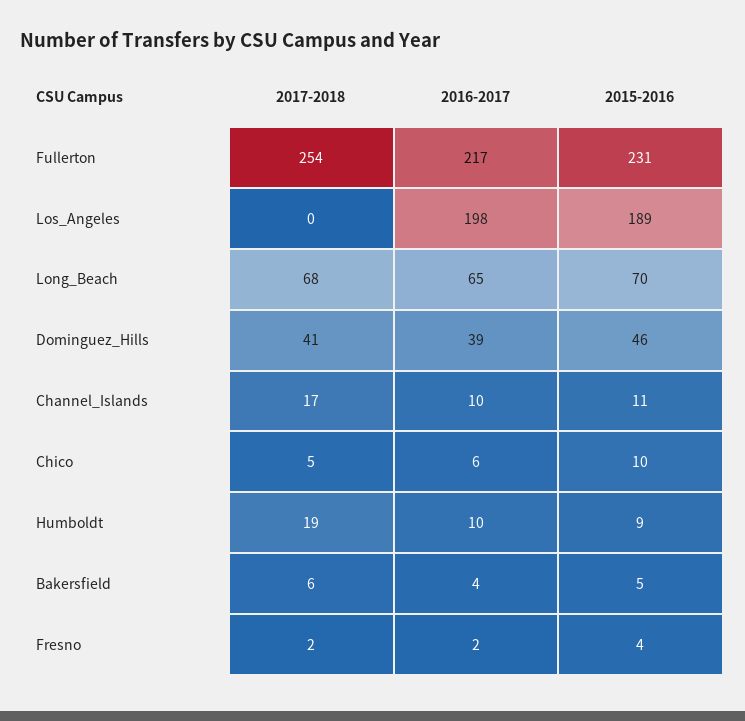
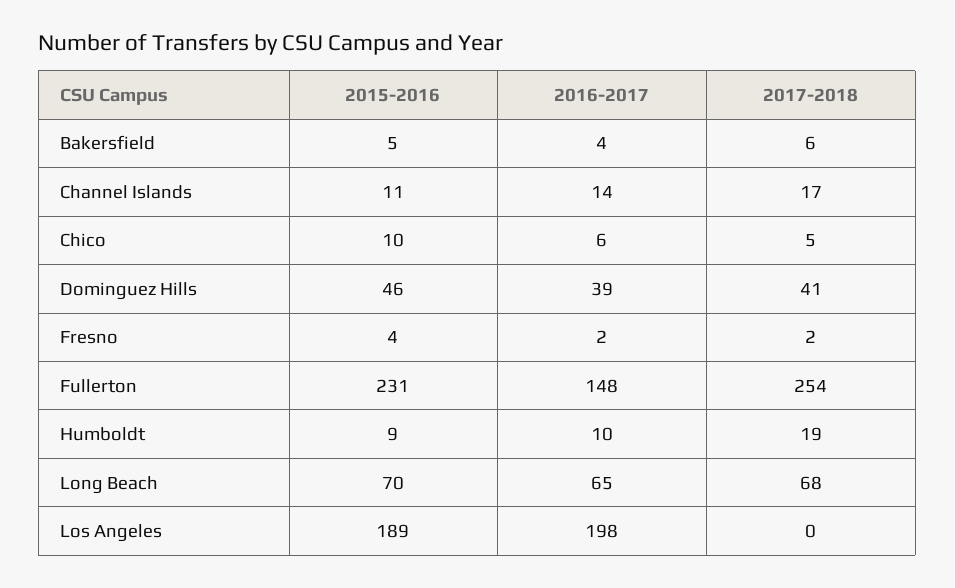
  {
    "2017-2018": {
      "Fullerton": 254,
      "Los_Angeles": 0,
      "Long_Beach": 68,
      "Dominguez_Hills": 41,
      "Channel_Islands": 17,
      "Chico": 5,
      "Humboldt": 19,
      "Bakersfield": 6,
      "Fresno": 2
    },
    "2016-2017": {
-     "Fullerton": 217,
+     "Fullerton": 148,
      "Los_Angeles": 198,
      "Long_Beach": 65,
      "Dominguez_Hills": 39,
-     "Channel_Islands": 10,
+     "Channel_Islands": 14,
      "Chico": 6,
      "Humboldt": 10,
      "Bakersfield": 4,
      "Fresno": 2
    },
    "2015-2016": {
      "Fullerton": 231,
      "Los_Angeles": 189,
      "Long_Beach": 70,
      "Dominguez_Hills": 46,
      "Channel_Islands": 11,
      "Chico": 10,
      "Humboldt": 9,
      "Bakersfield": 5,
      "Fresno": 4
    }
  }

